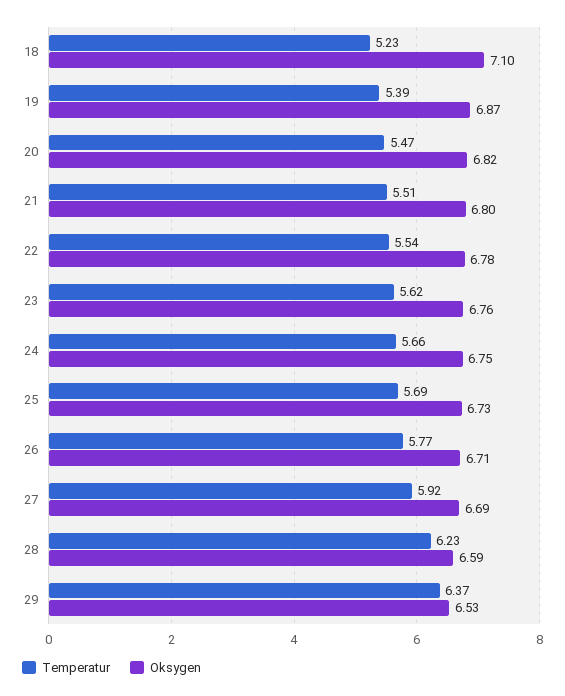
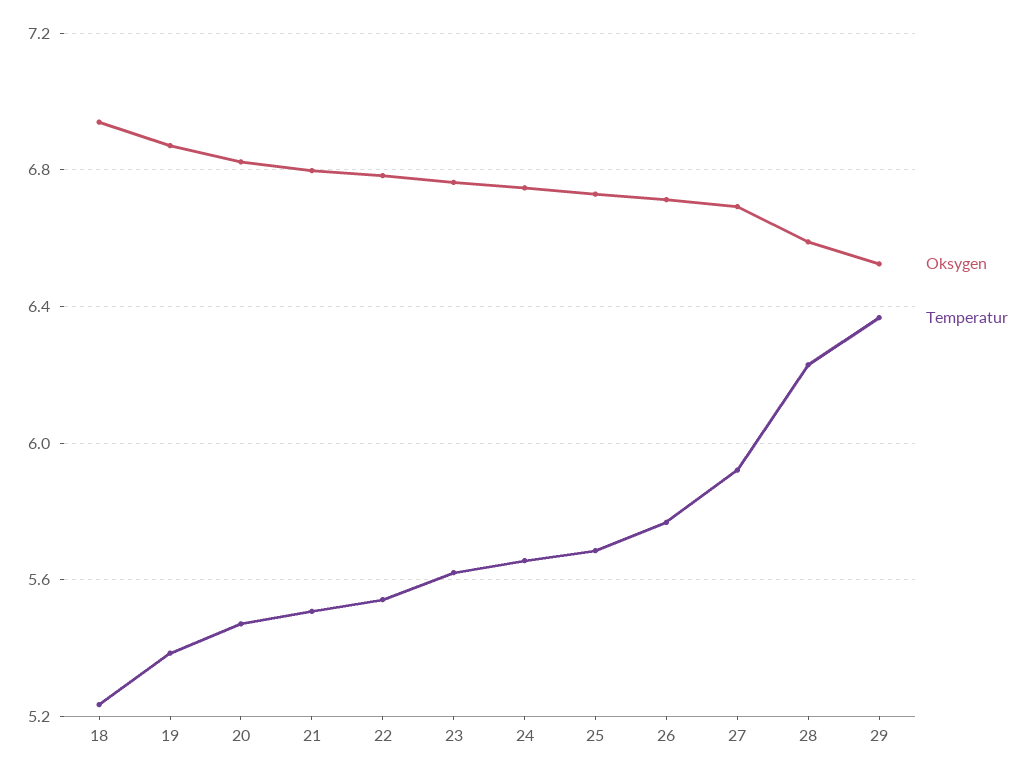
  {
    "Temperatur": {
      "18": 5.23,
      "19": 5.39,
      "20": 5.47,
      "21": 5.51,
      "22": 5.54,
      "23": 5.62,
      "24": 5.66,
      "25": 5.69,
      "26": 5.77,
      "27": 5.92,
      "28": 6.23,
      "29": 6.37
    },
    "Oksygen": {
-     "18": 7.1,
+     "18": 6.95,
      "19": 6.87,
      "20": 6.82,
      "21": 6.8,
      "22": 6.78,
      "23": 6.76,
      "24": 6.75,
      "25": 6.73,
      "26": 6.71,
      "27": 6.69,
      "28": 6.59,
      "29": 6.53
    }
  }

